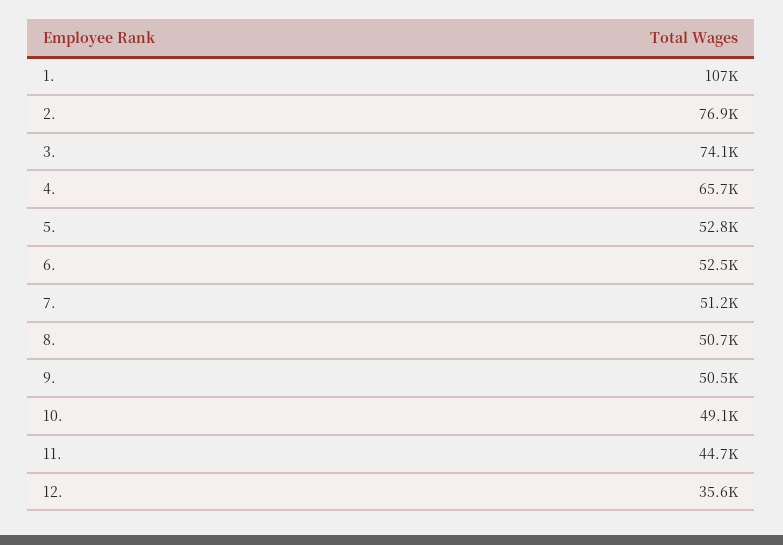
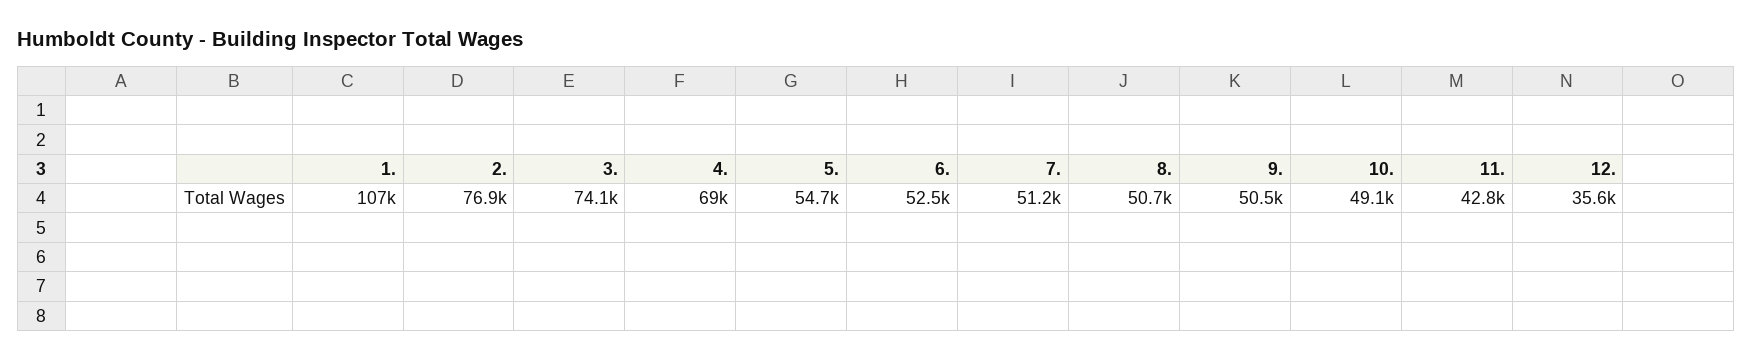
  {
    "1.": 107000,
    "2.": 76900,
    "3.": 74100,
-   "4.": 65700,
+   "4.": 69000,
-   "5.": 52800,
+   "5.": 54700,
    "6.": 52500,
    "7.": 51200,
    "8.": 50700,
    "9.": 50500,
    "10.": 49100,
-   "11.": 44700,
+   "11.": 42800,
    "12.": 35600
  }

